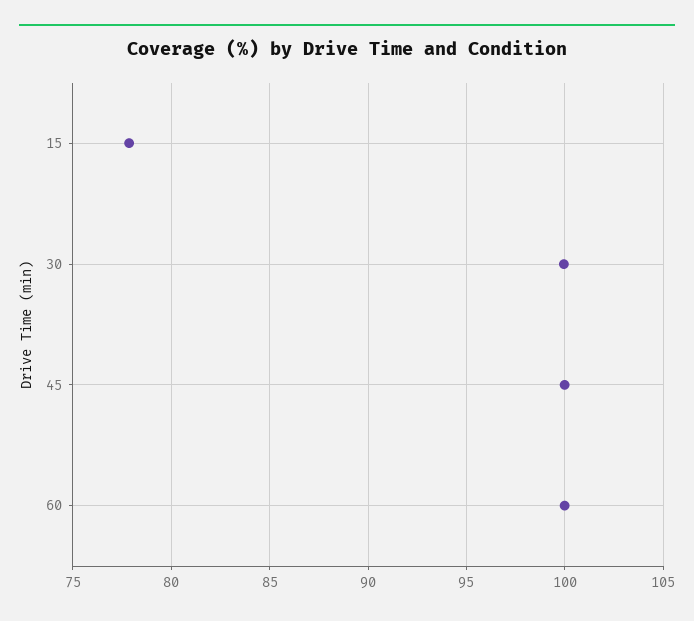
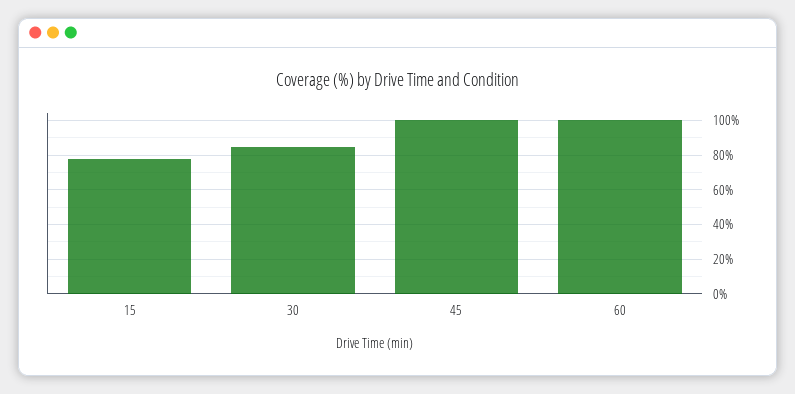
  {
    "15": 78,
-   "30": 100,
+   "30": 85,
    "45": 100,
    "60": 100
  }

